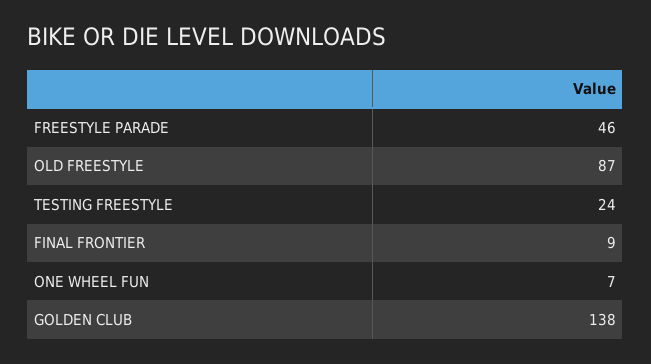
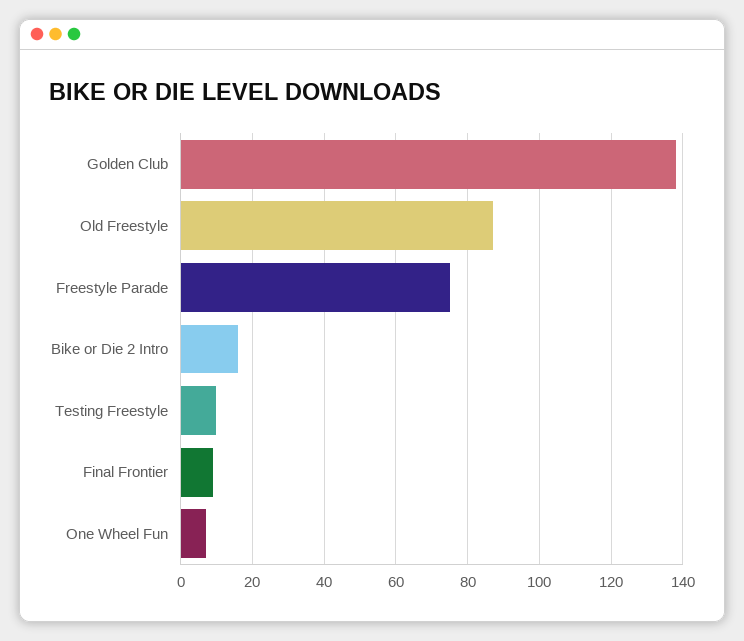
  {
-   "FREESTYLE PARADE": 46,
+   "FREESTYLE PARADE": 75,
    "OLD FREESTYLE": 87,
-   "TESTING FREESTYLE": 24,
+   "TESTING FREESTYLE": 10,
    "FINAL FRONTIER": 9,
    "ONE WHEEL FUN": 7,
-   "GOLDEN CLUB": 138
+   "GOLDEN CLUB": 138,
+   "Bike or Die 2 Intro": 15
  }

